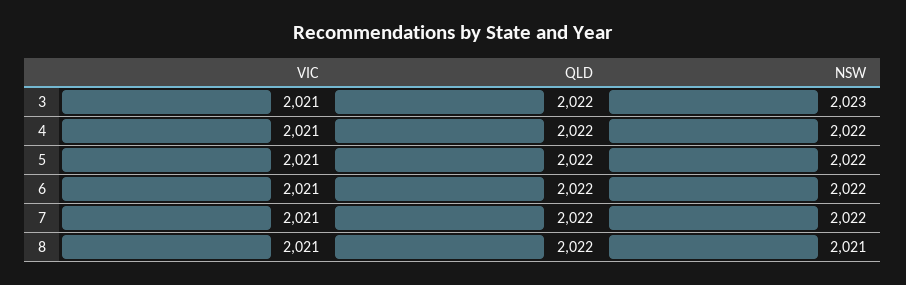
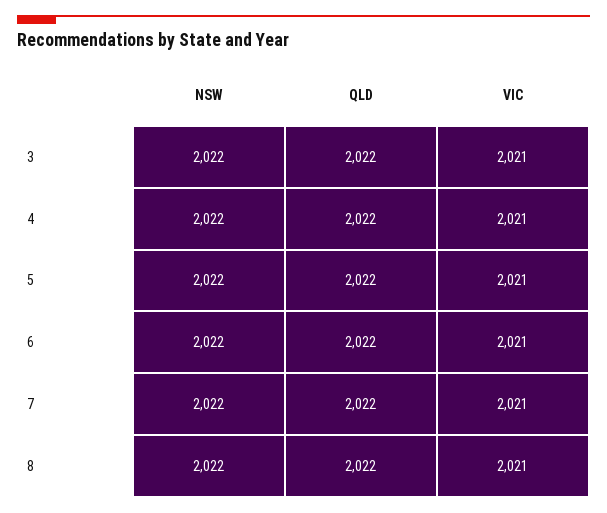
  {
    "VIC": {
      "3": 2021,
      "4": 2021,
      "5": 2021,
      "6": 2021,
      "7": 2021,
      "8": 2021
    },
    "QLD": {
      "3": 2022,
      "4": 2022,
      "5": 2022,
      "6": 2022,
      "7": 2022,
      "8": 2022
    },
    "NSW": {
-     "3": 2023,
+     "3": 2022,
      "4": 2022,
      "5": 2022,
      "6": 2022,
      "7": 2022,
-     "8": 2021
+     "8": 2022
    }
  }

